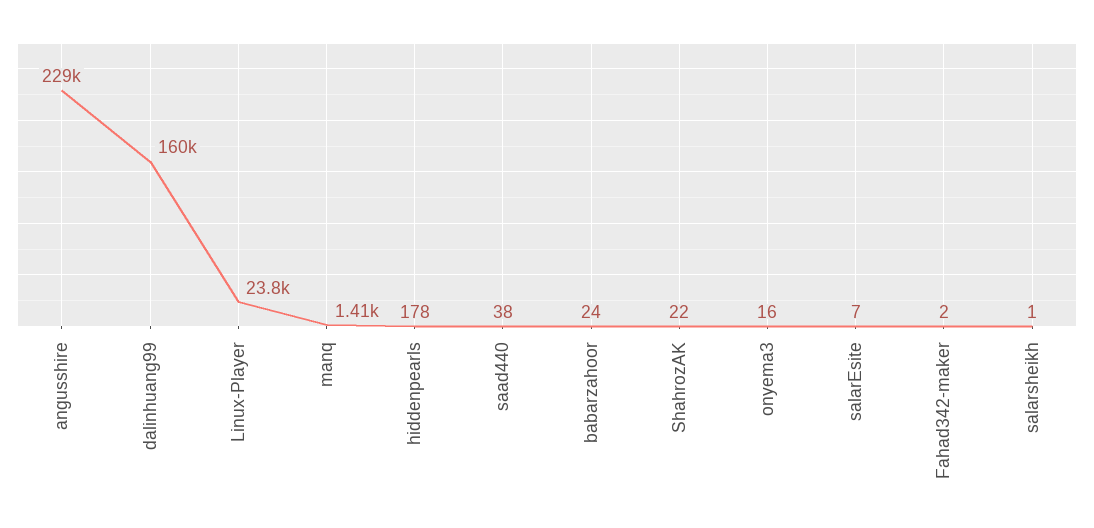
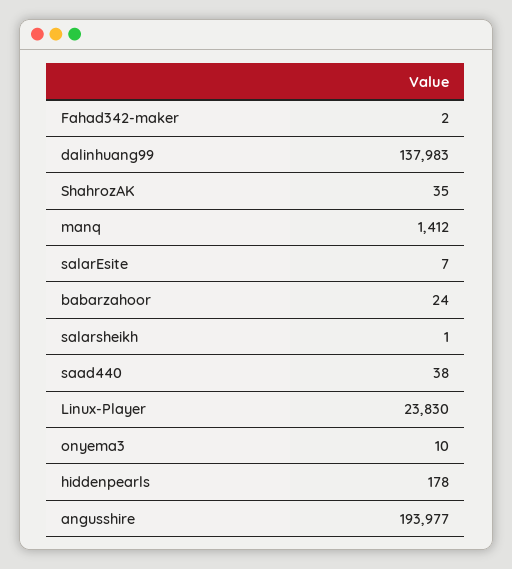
  {
-   "angusshire": 229000,
+   "angusshire": 193977,
-   "dalinhuang99": 160000,
+   "dalinhuang99": 137983,
    "Linux-Player": 23830,
    "manq": 1412,
    "hiddenpearls": 178,
    "saad440": 38,
    "babarzahoor": 24,
-   "ShahrozAK": 22,
+   "ShahrozAK": 35,
-   "onyema3": 16,
+   "onyema3": 10,
    "salarEsite": 7,
    "Fahad342-maker": 2,
    "salarsheikh": 1
  }

